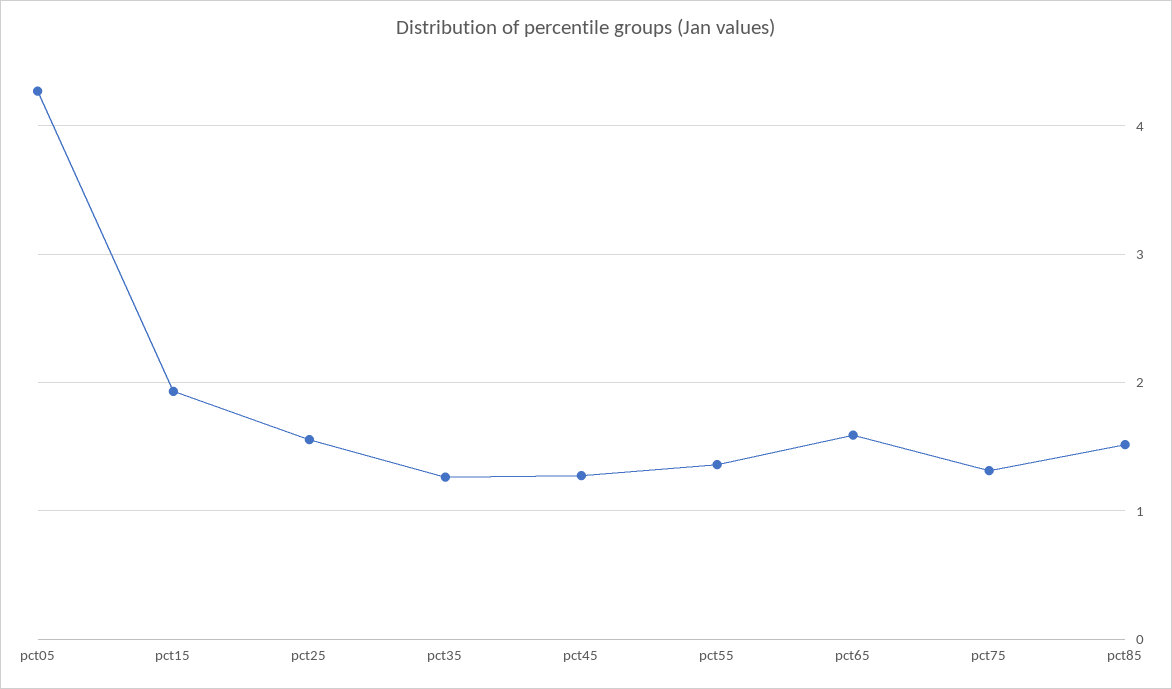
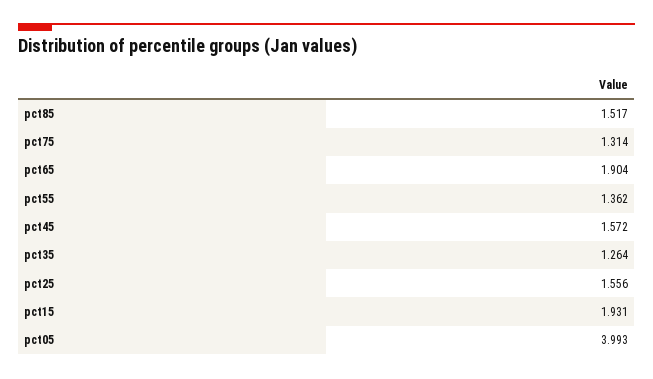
  {
-   "pct05": 4.3,
+   "pct05": 3.993,
    "pct15": 1.931,
    "pct25": 1.556,
    "pct35": 1.264,
-   "pct45": 1.3,
+   "pct45": 1.572,
    "pct55": 1.362,
-   "pct65": 1.6,
+   "pct65": 1.904,
    "pct75": 1.314,
    "pct85": 1.517
  }

